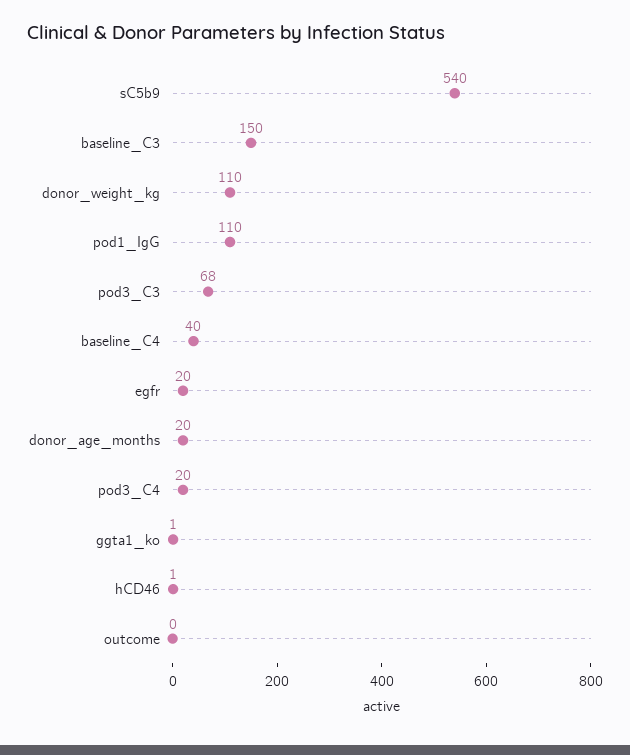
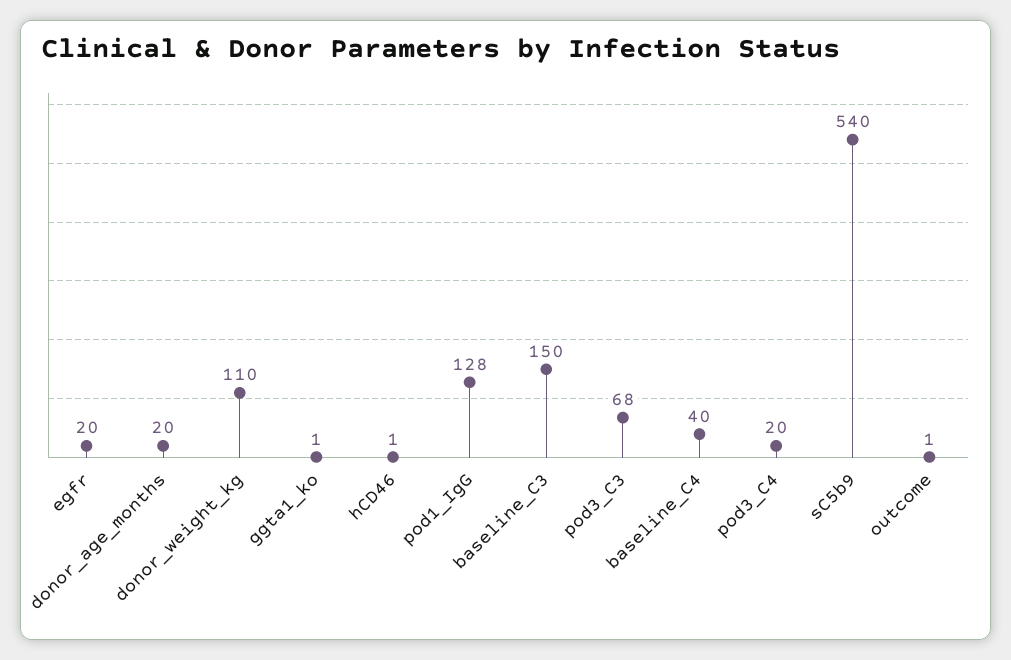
  {
    "sC5b9": 540,
    "baseline_C3": 150,
    "donor_weight_kg": 110,
-   "pod1_IgG": 110,
+   "pod1_IgG": 128,
    "pod3_C3": 68,
    "baseline_C4": 40,
    "egfr": 20,
    "donor_age_months": 20,
    "pod3_C4": 20,
    "ggta1_ko": 1,
    "hCD46": 1,
-   "outcome": 0
+   "outcome": 1
  }

